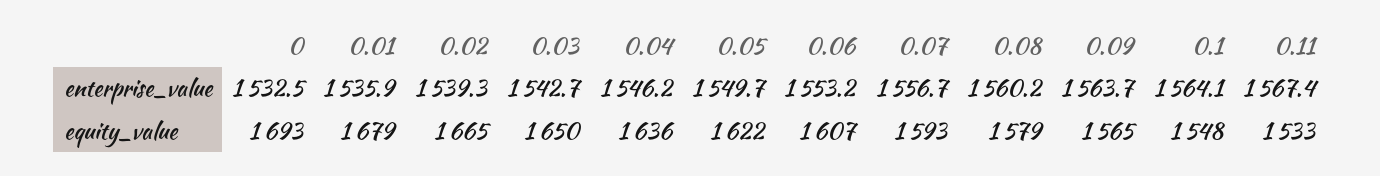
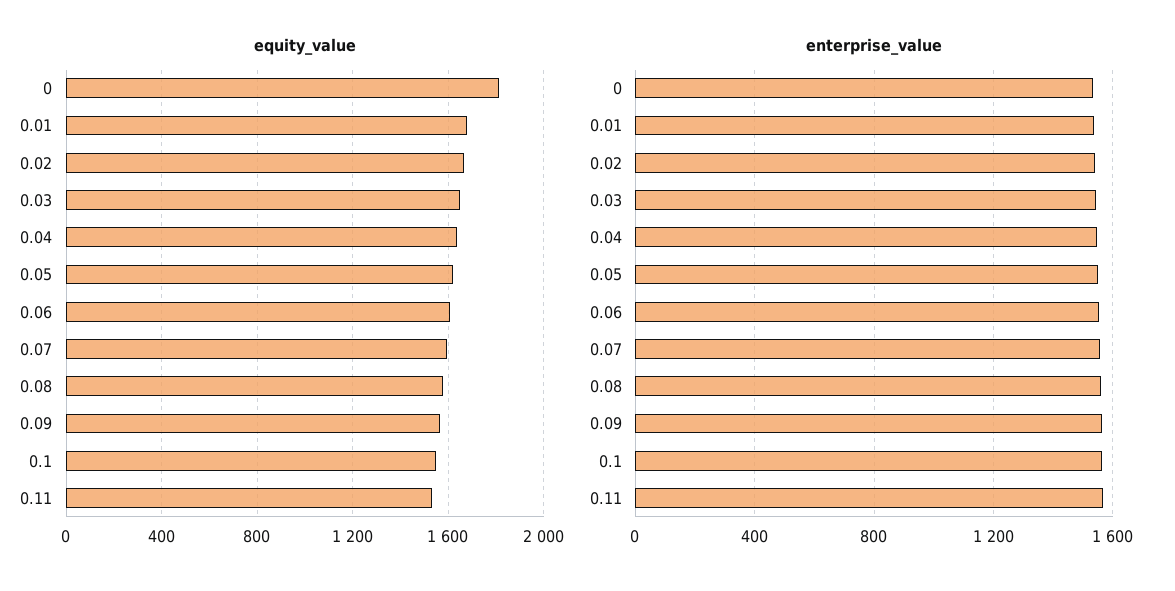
  {
    "enterprise_value": {
      "0": 1532.5,
      "0.01": 1535.9,
      "0.02": 1539.3,
      "0.03": 1542.7,
      "0.04": 1546.2,
      "0.05": 1549.7,
      "0.06": 1553.2,
      "0.07": 1556.7,
      "0.08": 1560.2,
      "0.09": 1563.7,
      "0.1": 1564.1,
      "0.11": 1567.4
    },
    "equity_value": {
-     "0": 1693,
+     "0": 1800,
      "0.01": 1679,
      "0.02": 1665,
      "0.03": 1650,
      "0.04": 1636,
      "0.05": 1622,
      "0.06": 1607,
      "0.07": 1593,
      "0.08": 1579,
      "0.09": 1565,
      "0.1": 1548,
      "0.11": 1533
    }
  }

